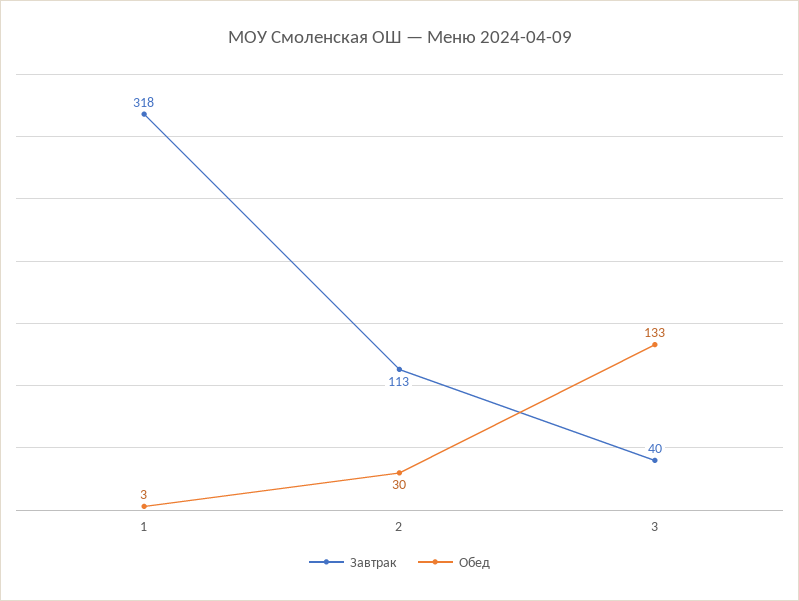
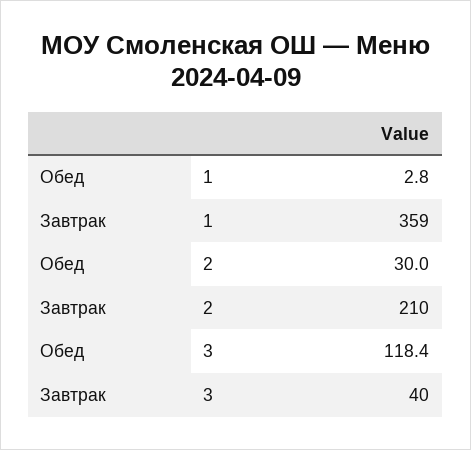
  {
    "Завтрак": {
-     "1": 318,
+     "1": 359,
-     "2": 113,
+     "2": 210,
      "3": 40
    },
    "Обед": {
      "1": 2.8,
      "2": 30,
-     "3": 133
+     "3": 118.4
    }
  }

